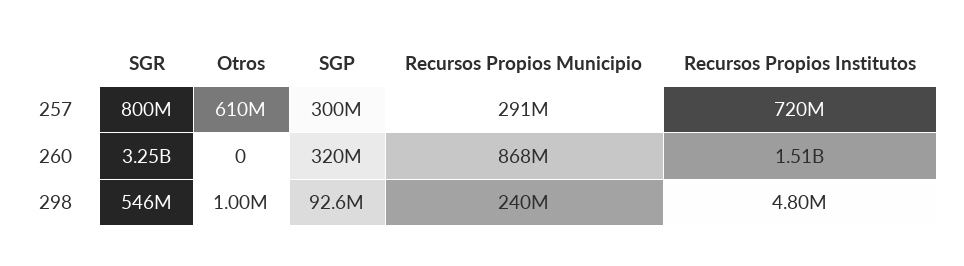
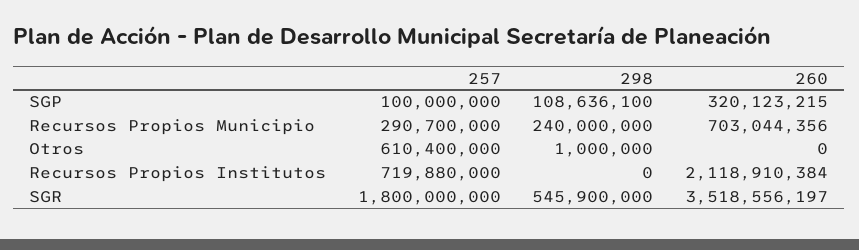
  {
    "SGR": {
-     "257": 800000000,
+     "257": 1800000000,
-     "260": 3250000000,
+     "260": 3518556197,
      "298": 545900000
    },
    "Otros": {
      "257": 610400000,
      "260": 0,
      "298": 1000000
    },
    "SGP": {
-     "257": 300000000,
+     "257": 100000000,
      "260": 320123215,
-     "298": 92600000
+     "298": 108636100
    },
    "Recursos Propios Municipio": {
      "257": 290700000,
-     "260": 868000000,
+     "260": 703044356,
      "298": 240000000
    },
    "Recursos Propios Institutos": {
      "257": 719880000,
-     "260": 1510000000,
+     "260": 2118910384,
-     "298": 4800000
+     "298": 0
    }
  }

